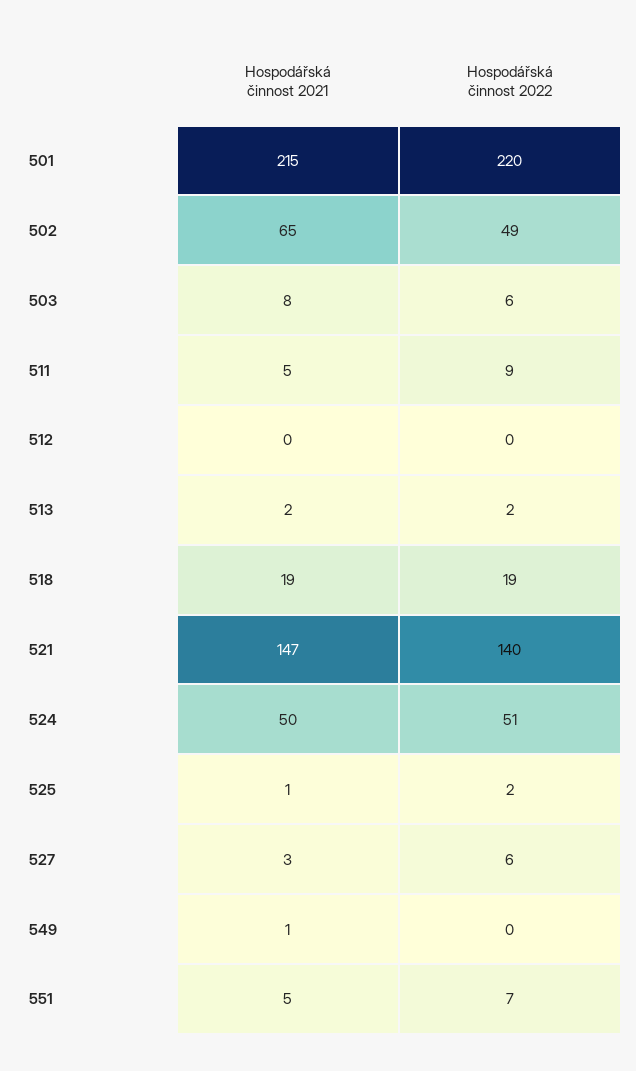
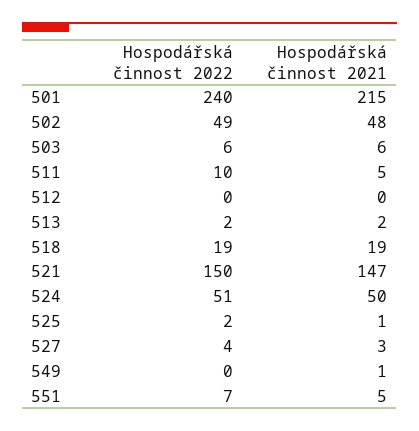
  {
    "Hospodářská činnost 2021": {
      "501": 215,
-     "502": 65,
+     "502": 48,
-     "503": 8,
+     "503": 6,
      "511": 5,
      "512": 0,
      "513": 2,
      "518": 19,
      "521": 147,
      "524": 50,
      "525": 1,
      "527": 3,
      "549": 1,
      "551": 5
    },
    "Hospodářská činnost 2022": {
-     "501": 220,
+     "501": 240,
      "502": 49,
      "503": 6,
-     "511": 9,
+     "511": 10,
      "512": 0,
      "513": 2,
      "518": 19,
-     "521": 140,
+     "521": 150,
      "524": 51,
      "525": 2,
-     "527": 6,
+     "527": 4,
      "549": 0,
      "551": 7
    }
  }

